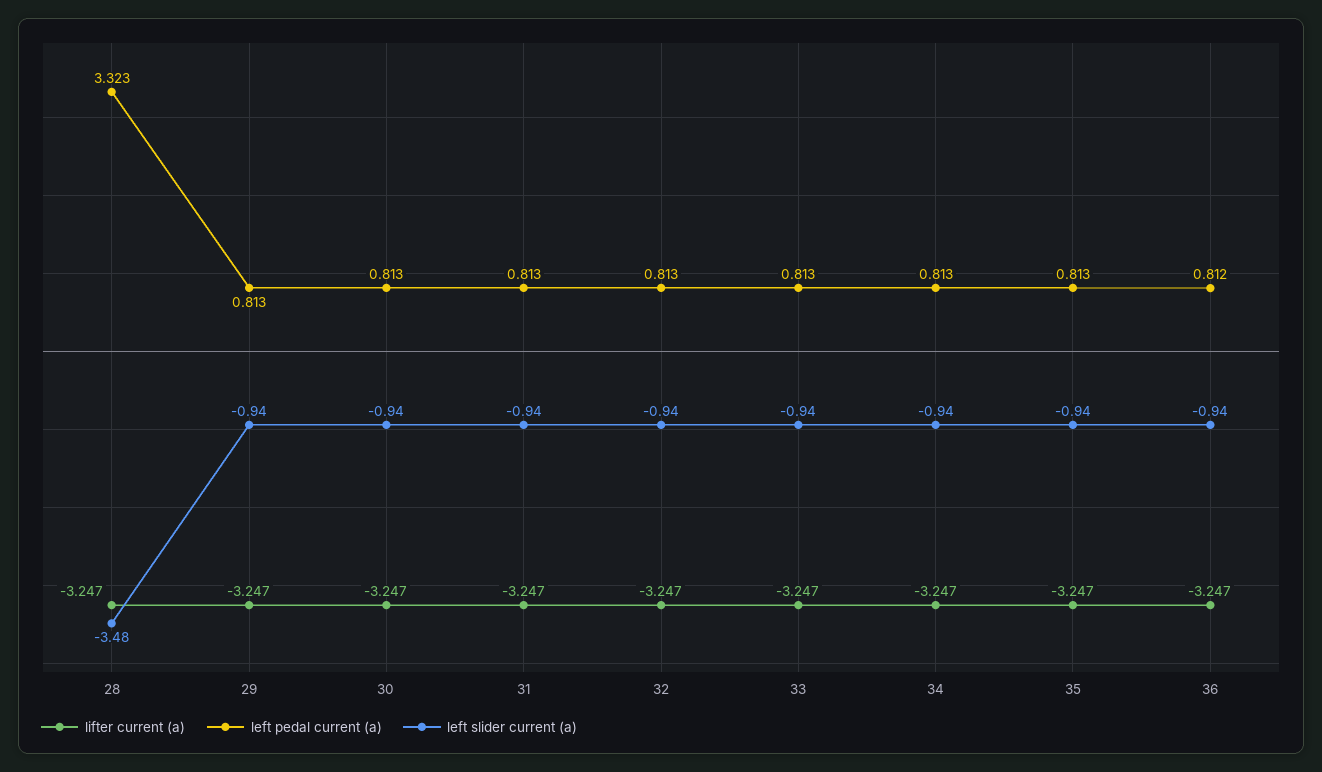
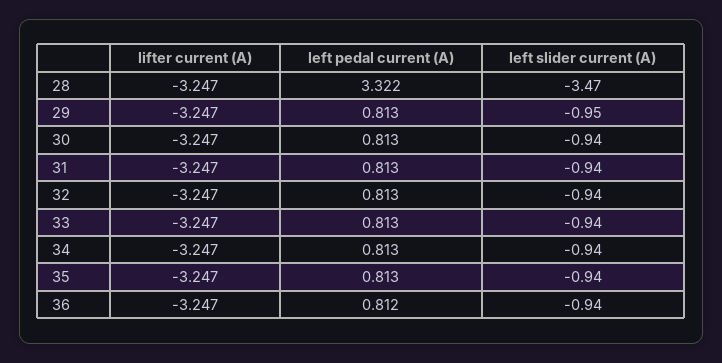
  {
    "lifter current (a)": {
      "28": -3.247,
      "29": -3.247,
      "30": -3.247,
      "31": -3.247,
      "32": -3.247,
      "33": -3.247,
      "34": -3.247,
      "35": -3.247,
      "36": -3.247
    },
    "left pedal current (a)": {
-     "28": 3.323,
+     "28": 3.322,
      "29": 0.813,
      "30": 0.813,
      "31": 0.813,
      "32": 0.813,
      "33": 0.813,
      "34": 0.813,
      "35": 0.813,
      "36": 0.812
    },
    "left slider current (a)": {
-     "28": -3.48,
+     "28": -3.47,
-     "29": -0.94,
+     "29": -0.95,
      "30": -0.94,
      "31": -0.94,
      "32": -0.94,
      "33": -0.94,
      "34": -0.94,
      "35": -0.94,
      "36": -0.94
    }
  }

